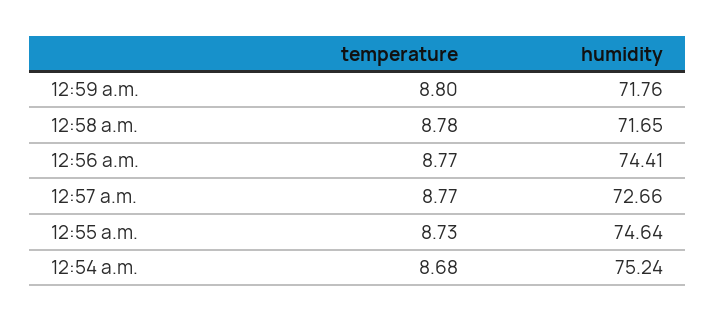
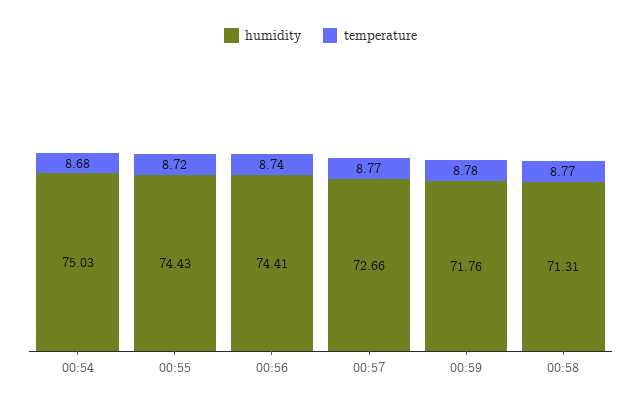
  {
    "temperature": {
-     "12:59 a.m.": 8.8,
+     "12:59 a.m.": 8.78,
-     "12:58 a.m.": 8.78,
+     "12:58 a.m.": 8.77,
-     "12:56 a.m.": 8.77,
+     "12:56 a.m.": 8.74,
      "12:57 a.m.": 8.77,
-     "12:55 a.m.": 8.73,
+     "12:55 a.m.": 8.72,
      "12:54 a.m.": 8.68
    },
    "humidity": {
      "12:59 a.m.": 71.76,
-     "12:58 a.m.": 71.65,
+     "12:58 a.m.": 71.31,
      "12:56 a.m.": 74.41,
      "12:57 a.m.": 72.66,
-     "12:55 a.m.": 74.64,
+     "12:55 a.m.": 74.43,
-     "12:54 a.m.": 75.24
+     "12:54 a.m.": 75.03
    }
  }

